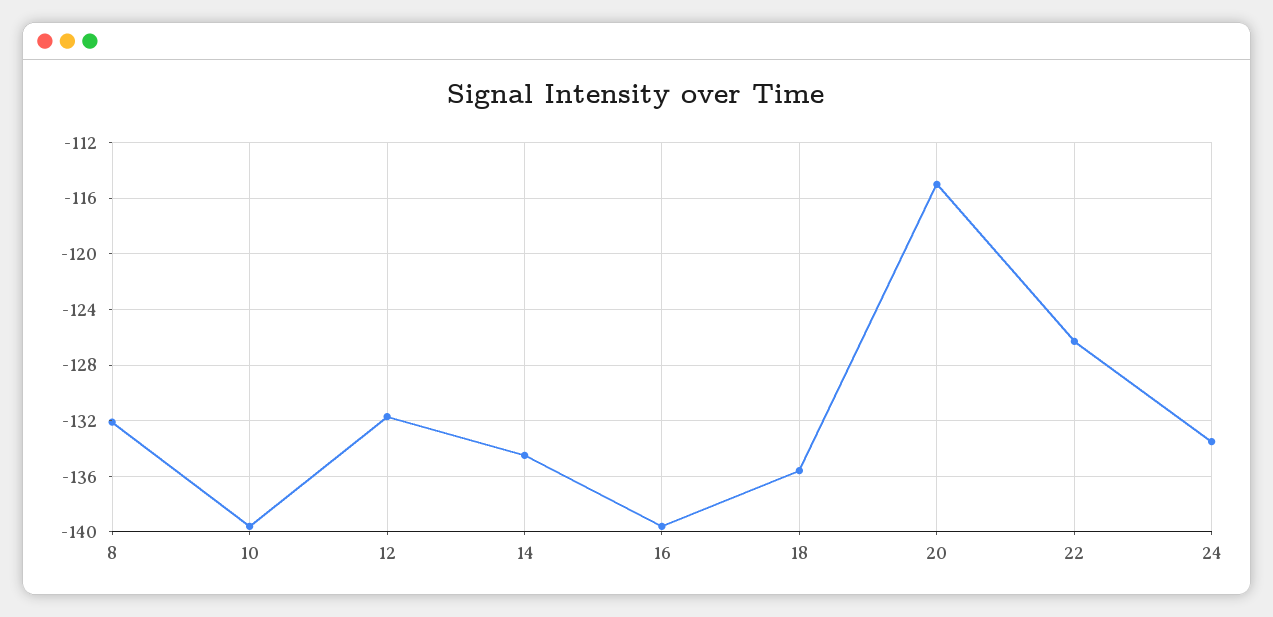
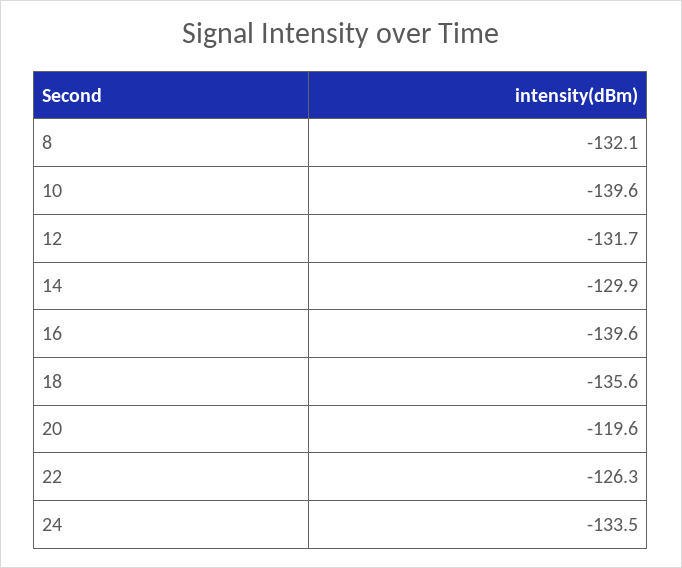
  {
    "8": -132.1,
    "10": -139.6,
    "12": -131.7,
-   "14": -134.5,
+   "14": -129.9,
    "16": -139.6,
    "18": -135.6,
-   "20": -115,
+   "20": -119.6,
    "22": -126.3,
    "24": -133.5
  }

